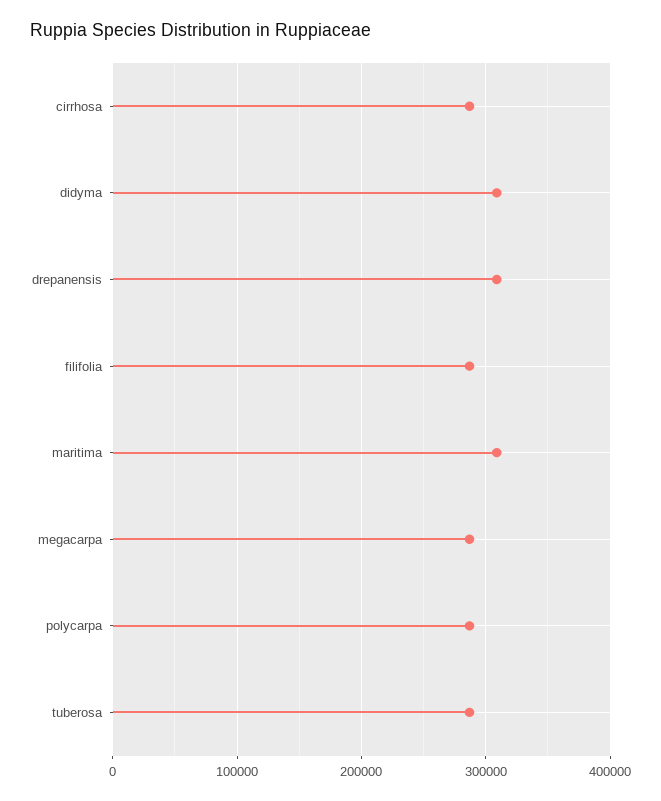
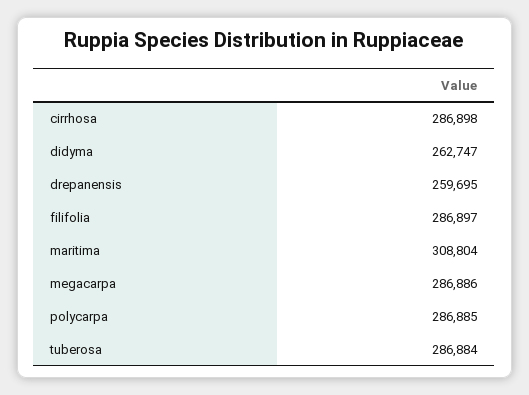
  {
    "cirrhosa": 286898,
-   "didyma": 310000,
+   "didyma": 262747,
-   "drepanensis": 310000,
+   "drepanensis": 259695,
    "filifolia": 286897,
    "maritima": 308804,
    "megacarpa": 286886,
    "polycarpa": 286885,
    "tuberosa": 286884
  }

